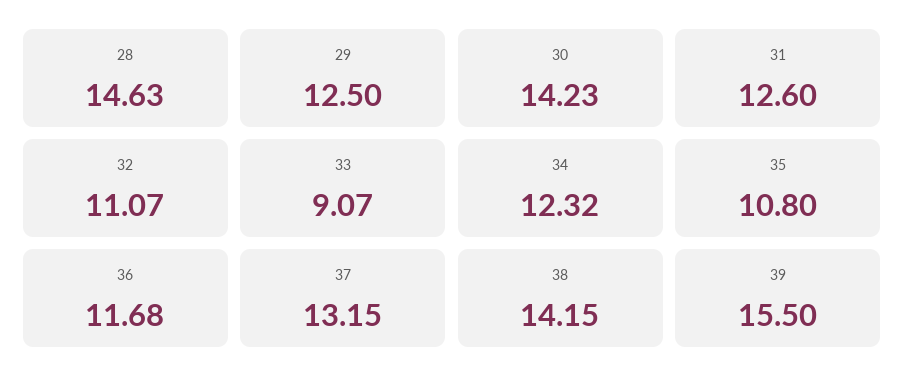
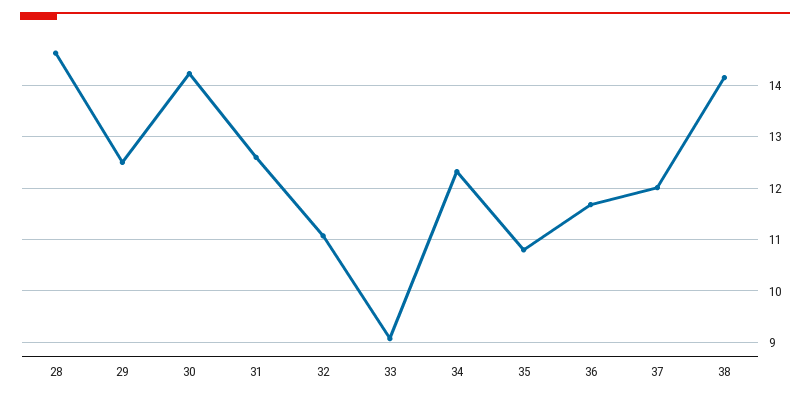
  {
    "28": 14.63,
    "29": 12.5,
    "30": 14.23,
    "31": 12.6,
    "32": 11.07,
    "33": 9.07,
    "34": 12.32,
    "35": 10.8,
    "36": 11.68,
-   "37": 13.15,
+   "37": 12,
-   "38": 14.15,
+   "38": 14.15
-   "39": 15.5
  }

